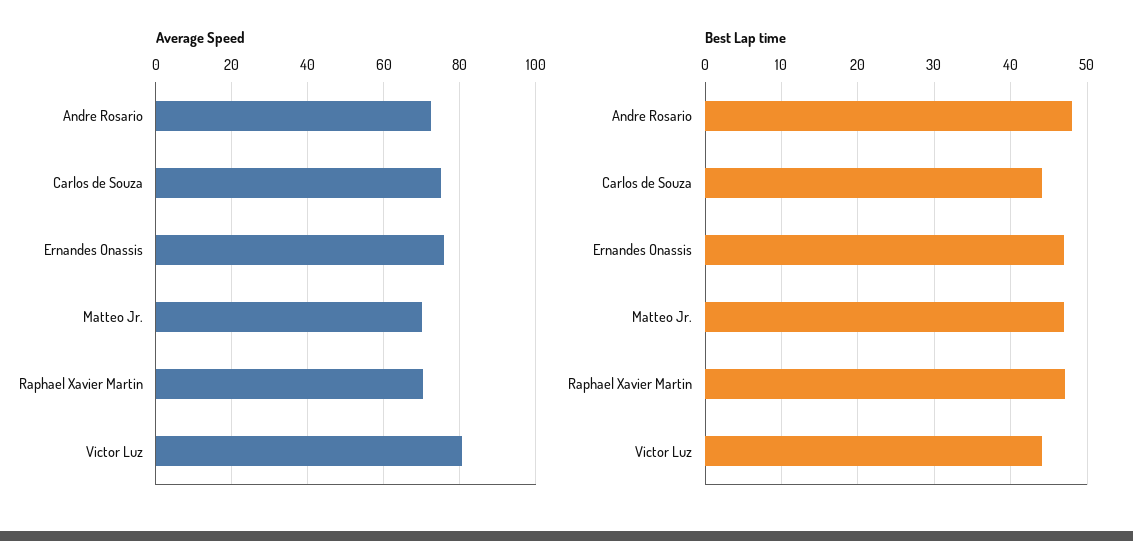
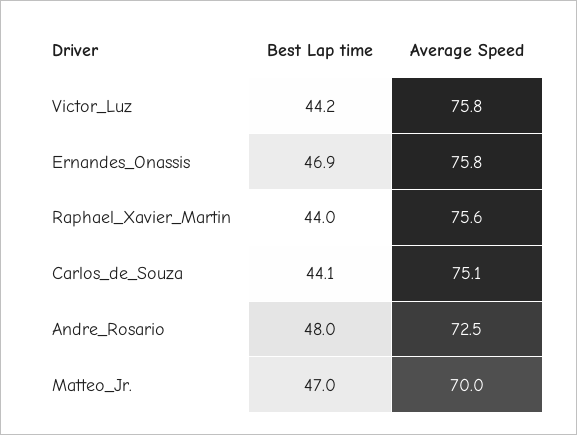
  {
    "Average Speed": {
      "Andre Rosario": 72.5,
      "Carlos de Souza": 75.1,
      "Ernandes Onassis": 75.8,
      "Matteo Jr.": 70,
-     "Raphael Xavier Martin": 70,
+     "Raphael Xavier Martin": 75.6,
-     "Victor Luz": 80
+     "Victor Luz": 75.8
    },
    "Best Lap time": {
      "Andre Rosario": 48,
      "Carlos de Souza": 44.1,
      "Ernandes Onassis": 46.9,
      "Matteo Jr.": 47,
-     "Raphael Xavier Martin": 47,
+     "Raphael Xavier Martin": 44,
      "Victor Luz": 44.2
    }
  }

